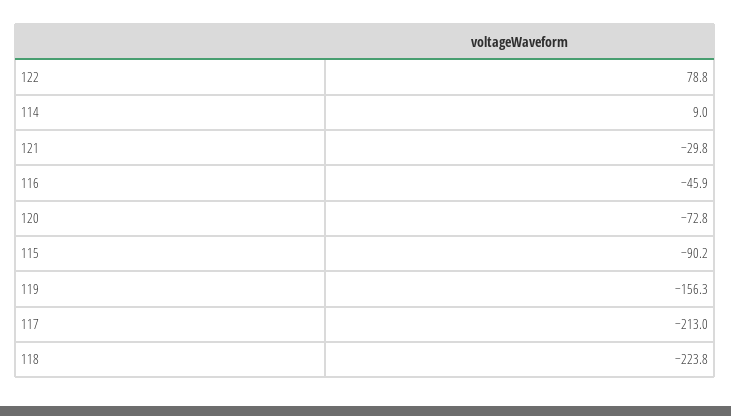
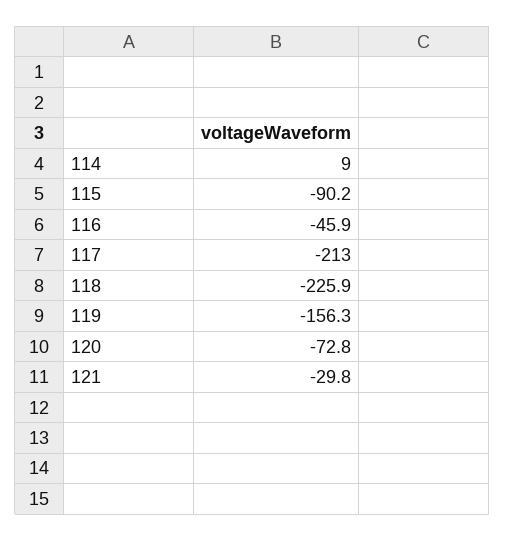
  {
-   "122": 78.8,
    "114": 9,
    "121": -29.8,
    "116": -45.9,
    "120": -72.8,
    "115": -90.2,
    "119": -156.3,
    "117": -213,
-   "118": -223.8
+   "118": -225.9
  }

